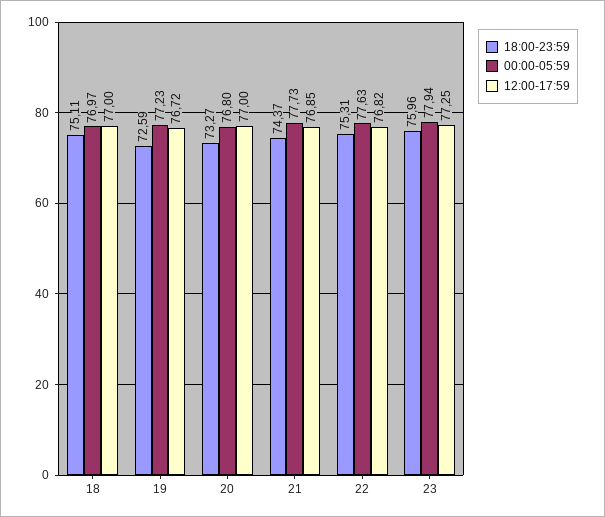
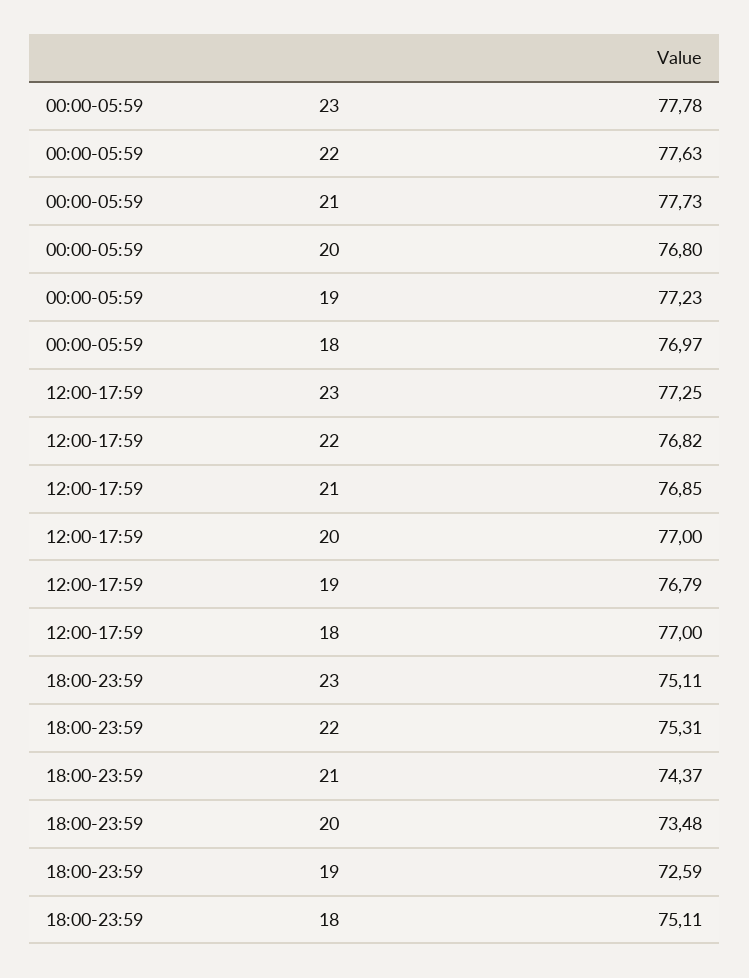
  {
    "18:00-23:59": {
      "18": 75.11,
      "19": 72.59,
-     "20": 73.27,
+     "20": 73.48,
      "21": 74.37,
      "22": 75.31,
-     "23": 75.96
+     "23": 75.11
    },
    "00:00-05:59": {
      "18": 76.97,
      "19": 77.23,
      "20": 76.8,
      "21": 77.73,
      "22": 77.63,
-     "23": 77.94
+     "23": 77.78
    },
    "12:00-17:59": {
      "18": 77,
-     "19": 76.72,
+     "19": 76.79,
      "20": 77,
      "21": 76.85,
      "22": 76.82,
      "23": 77.25
    }
  }

